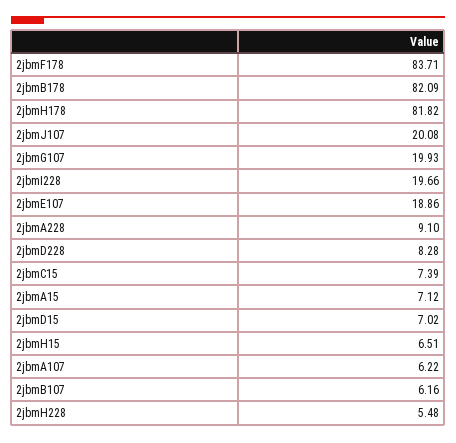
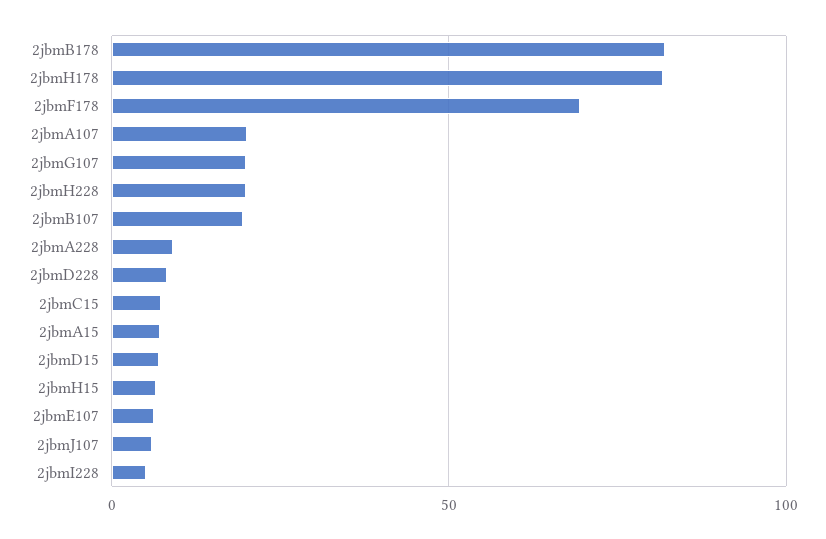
  {
-   "2jbmF178": 83.71,
+   "2jbmF178": 70,
    "2jbmB178": 82.09,
    "2jbmH178": 81.82,
-   "2jbmJ107": 20.08,
+   "2jbmJ107": 5,
    "2jbmG107": 19.93,
-   "2jbmI228": 19.66,
+   "2jbmI228": 5,
-   "2jbmE107": 18.86,
+   "2jbmE107": 5,
    "2jbmA228": 9.1,
    "2jbmD228": 8.28,
    "2jbmC15": 7.39,
    "2jbmA15": 7.12,
    "2jbmD15": 7.02,
    "2jbmH15": 6.51,
-   "2jbmA107": 6.22,
+   "2jbmA107": 20,
-   "2jbmB107": 6.16,
+   "2jbmB107": 20,
-   "2jbmH228": 5.48
+   "2jbmH228": 20
  }

